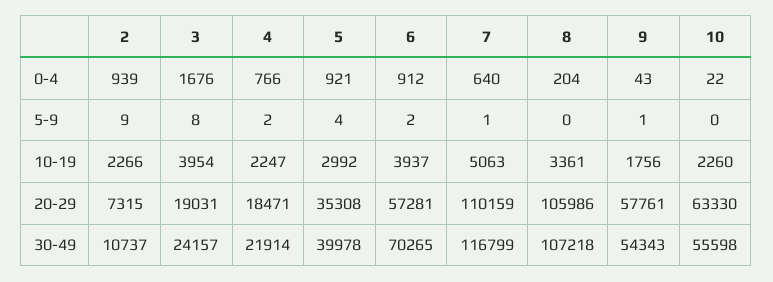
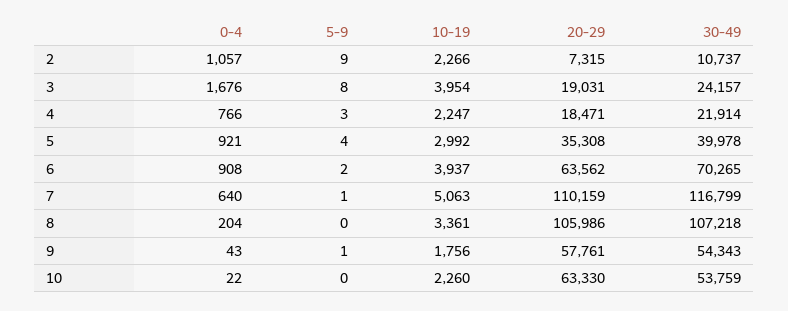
  {
    "2": {
-     "0-4": 939,
+     "0-4": 1057,
      "5-9": 9,
      "10-19": 2266,
      "20-29": 7315,
      "30-49": 10737
    },
    "3": {
      "0-4": 1676,
      "5-9": 8,
      "10-19": 3954,
      "20-29": 19031,
      "30-49": 24157
    },
    "4": {
      "0-4": 766,
-     "5-9": 2,
+     "5-9": 3,
      "10-19": 2247,
      "20-29": 18471,
      "30-49": 21914
    },
    "5": {
      "0-4": 921,
      "5-9": 4,
      "10-19": 2992,
      "20-29": 35308,
      "30-49": 39978
    },
    "6": {
-     "0-4": 912,
+     "0-4": 908,
      "5-9": 2,
      "10-19": 3937,
-     "20-29": 57281,
+     "20-29": 63562,
      "30-49": 70265
    },
    "7": {
      "0-4": 640,
      "5-9": 1,
      "10-19": 5063,
      "20-29": 110159,
      "30-49": 116799
    },
    "8": {
      "0-4": 204,
      "5-9": 0,
      "10-19": 3361,
      "20-29": 105986,
      "30-49": 107218
    },
    "9": {
      "0-4": 43,
      "5-9": 1,
      "10-19": 1756,
      "20-29": 57761,
      "30-49": 54343
    },
    "10": {
      "0-4": 22,
      "5-9": 0,
      "10-19": 2260,
      "20-29": 63330,
-     "30-49": 55598
+     "30-49": 53759
    }
  }

